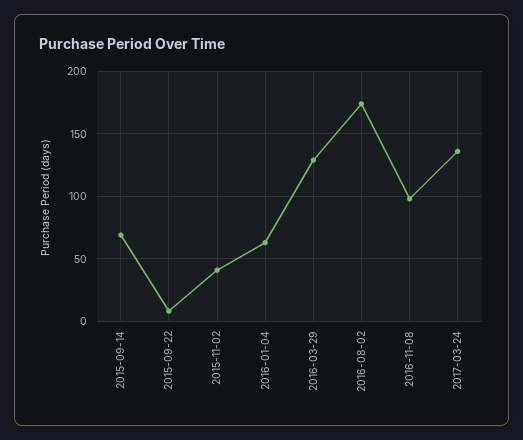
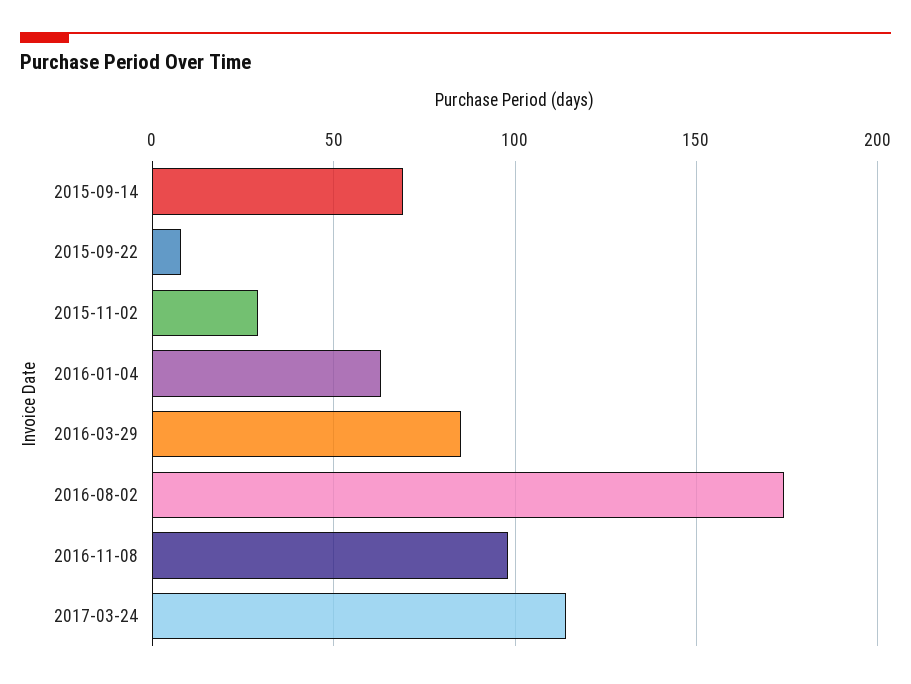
  {
    "2015-09-14": 70,
    "2015-09-22": 10,
-   "2015-11-02": 40,
+   "2015-11-02": 30,
    "2016-01-04": 65,
-   "2016-03-29": 130,
+   "2016-03-29": 85,
    "2016-08-02": 175,
    "2016-11-08": 100,
-   "2017-03-24": 135
+   "2017-03-24": 115
  }

